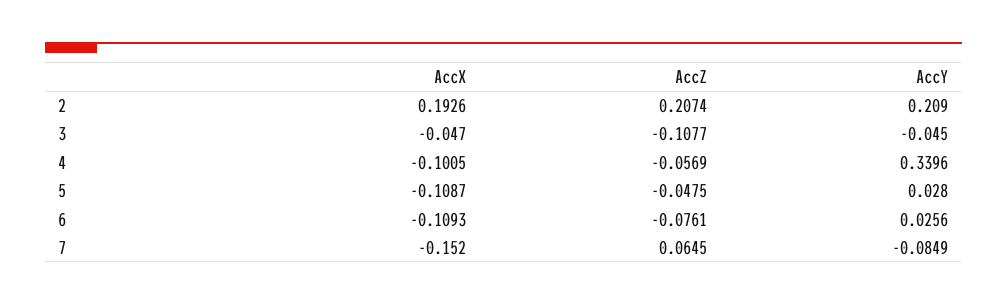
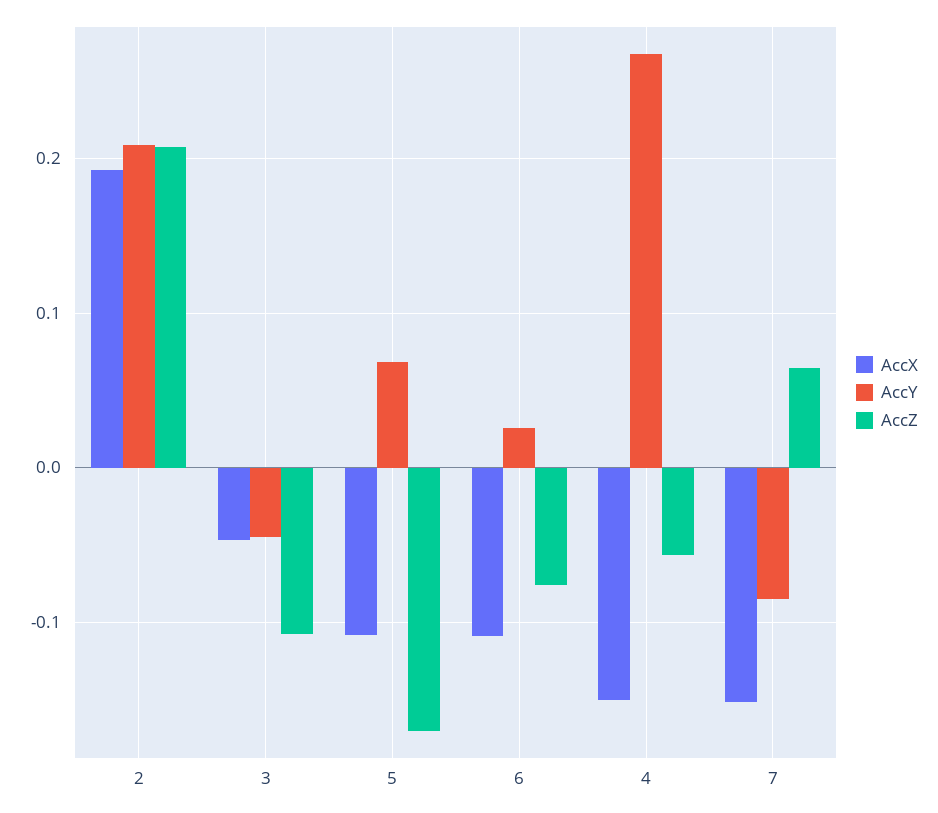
  {
    "AccX": {
      "2": 0.1926,
      "3": -0.047,
-     "4": -0.1005,
+     "4": -0.15,
      "5": -0.1087,
      "6": -0.1093,
      "7": -0.152
    },
    "AccZ": {
      "2": 0.2074,
      "3": -0.1077,
      "4": -0.0569,
-     "5": -0.0475,
+     "5": -0.17,
      "6": -0.0761,
      "7": 0.0645
    },
    "AccY": {
      "2": 0.209,
      "3": -0.045,
-     "4": 0.3396,
+     "4": 0.27,
-     "5": 0.028,
+     "5": 0.07,
      "6": 0.0256,
      "7": -0.0849
    }
  }

